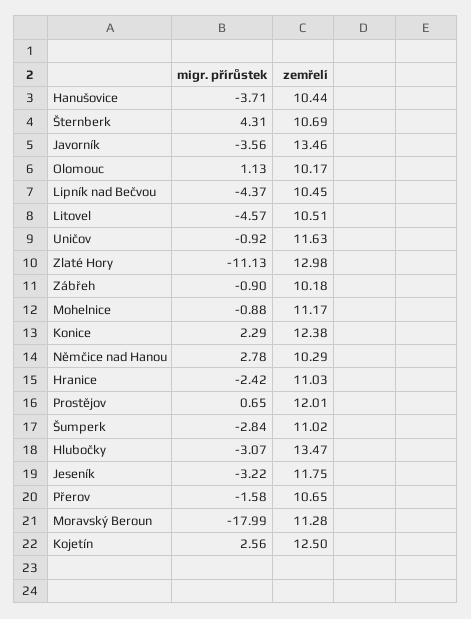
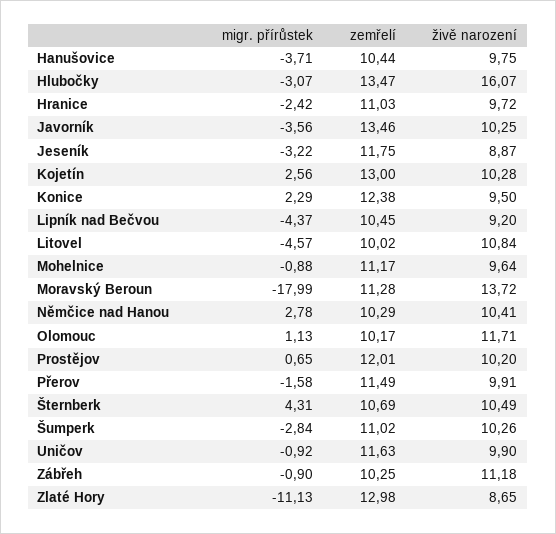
  {
    "migr. přírůstek": {
      "Hanušovice": -3.71,
      "Šternberk": 4.31,
      "Javorník": -3.56,
      "Olomouc": 1.13,
      "Lipník nad Bečvou": -4.37,
      "Litovel": -4.57,
      "Uničov": -0.92,
      "Zlaté Hory": -11.13,
      "Zábřeh": -0.9,
      "Mohelnice": -0.88,
      "Konice": 2.29,
      "Němčice nad Hanou": 2.78,
      "Hranice": -2.42,
      "Prostějov": 0.65,
      "Šumperk": -2.84,
      "Hlubočky": -3.07,
      "Jeseník": -3.22,
      "Přerov": -1.58,
      "Moravský Beroun": -17.99,
      "Kojetín": 2.56
    },
    "zemřelí": {
      "Hanušovice": 10.44,
      "Šternberk": 10.69,
      "Javorník": 13.46,
      "Olomouc": 10.17,
      "Lipník nad Bečvou": 10.45,
-     "Litovel": 10.51,
+     "Litovel": 10.02,
      "Uničov": 11.63,
      "Zlaté Hory": 12.98,
-     "Zábřeh": 10.18,
+     "Zábřeh": 10.25,
      "Mohelnice": 11.17,
      "Konice": 12.38,
      "Němčice nad Hanou": 10.29,
      "Hranice": 11.03,
      "Prostějov": 12.01,
      "Šumperk": 11.02,
      "Hlubočky": 13.47,
      "Jeseník": 11.75,
-     "Přerov": 10.65,
+     "Přerov": 11.49,
      "Moravský Beroun": 11.28,
-     "Kojetín": 12.5
+     "Kojetín": 13
-   }
+   },
+   "živě narození": {
+     "Hanušovice": 9.75,
+     "Hlubočky": 16.07,
+     "Hranice": 9.72,
+     "Javorník": 10.25,
+     "Jeseník": 8.87,
+     "Kojetín": 10.28,
+     "Konice": 9.5,
+     "Lipník nad Bečvou": 9.2,
+     "Litovel": 10.84,
+     "Mohelnice": 9.64,
+     "Moravský Beroun": 13.72,
+     "Němčice nad Hanou": 10.41,
+     "Olomouc": 11.71,
+     "Prostějov": 10.2,
+     "Přerov": 9.91,
+     "Šternberk": 10.49,
+     "Šumperk": 10.26,
+     "Uničov": 9.9,
+     "Zábřeh": 11.18,
+     "Zlaté Hory": 8.65
+   }
  }

